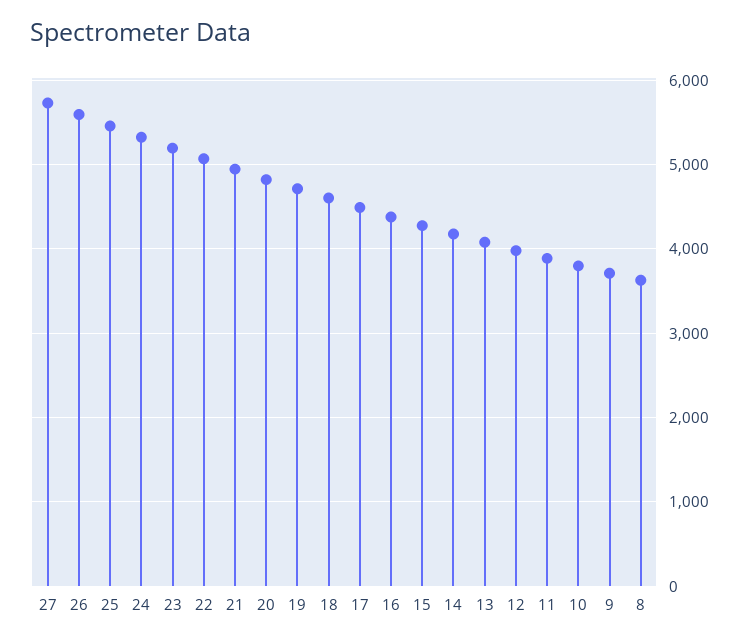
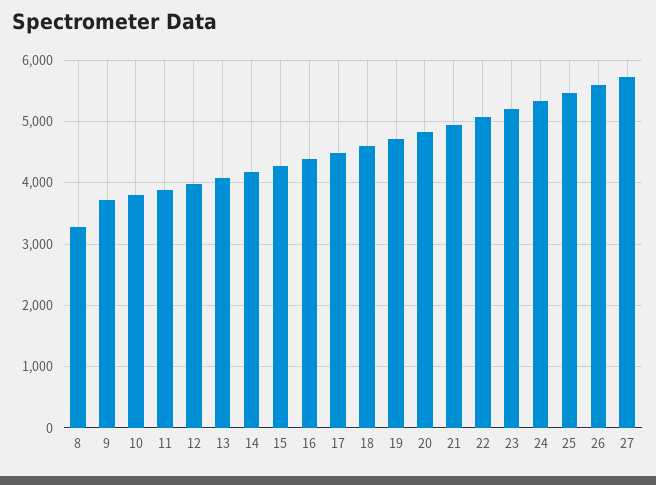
  {
    "27": 5700,
    "26": 5600,
    "25": 5500,
    "24": 5300,
    "23": 5200,
    "22": 5100,
    "21": 4900,
    "20": 4800,
    "19": 4700,
    "18": 4600,
    "17": 4500,
    "16": 4400,
    "15": 4300,
    "14": 4200,
    "13": 4100,
    "12": 4000,
    "11": 3900,
    "10": 3800,
    "9": 3700,
-   "8": 3600
+   "8": 3300
  }

